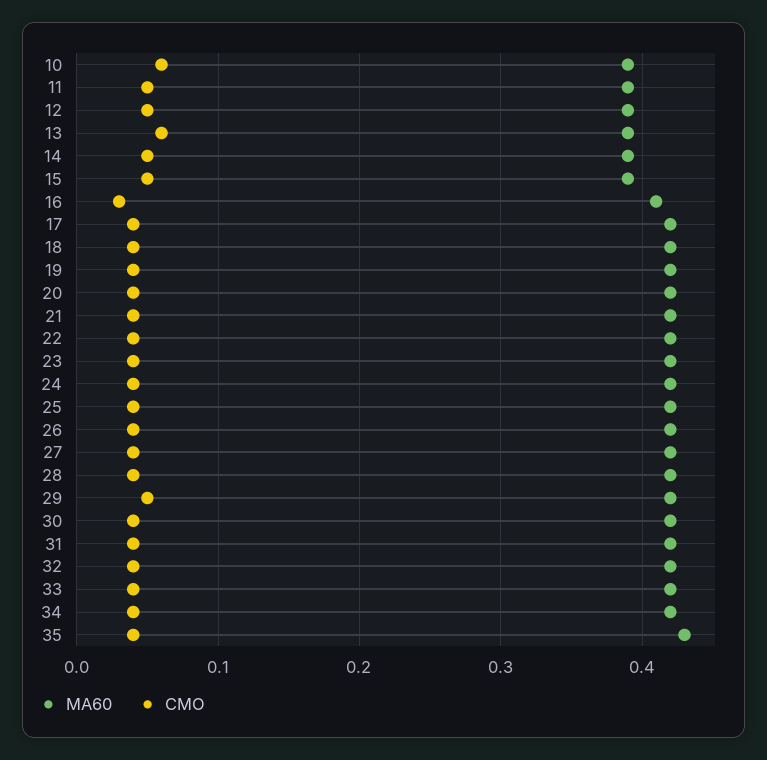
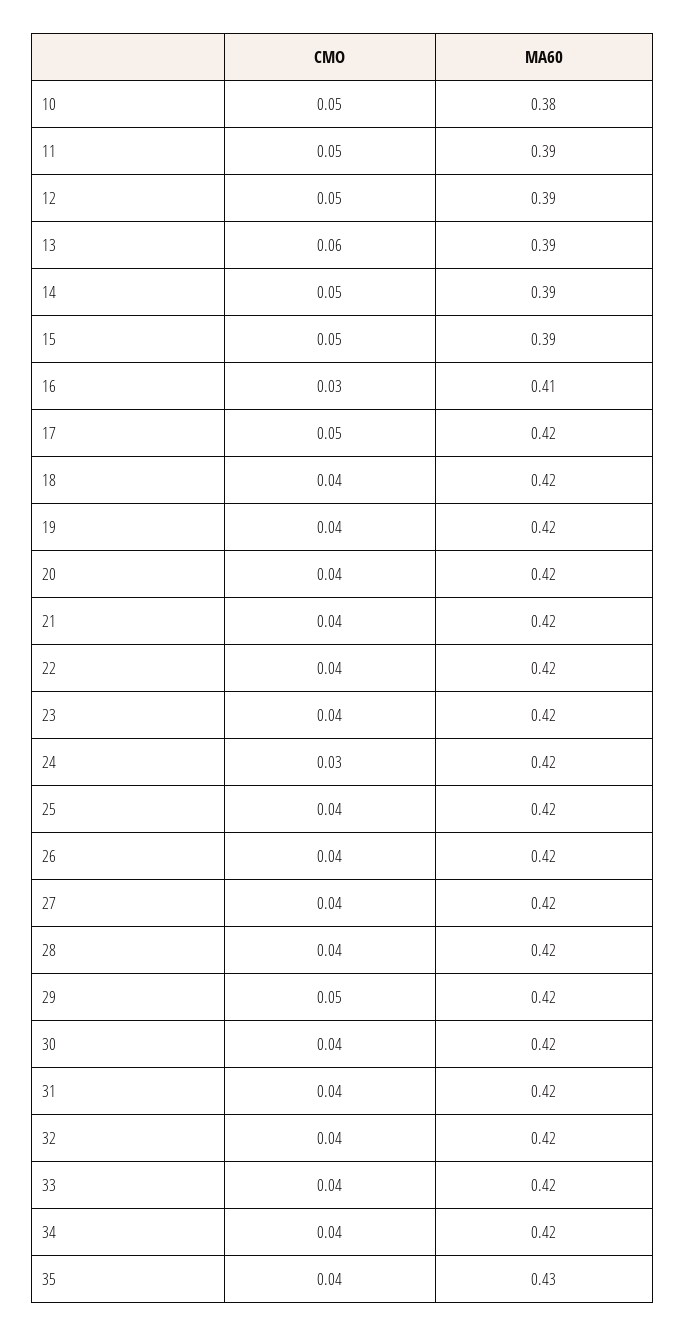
  {
    "MA60": {
-     "10": 0.39,
+     "10": 0.38,
      "11": 0.39,
      "12": 0.39,
      "13": 0.39,
      "14": 0.39,
      "15": 0.39,
      "16": 0.41,
      "17": 0.42,
      "18": 0.42,
      "19": 0.42,
      "20": 0.42,
      "21": 0.42,
      "22": 0.42,
      "23": 0.42,
      "24": 0.42,
      "25": 0.42,
      "26": 0.42,
      "27": 0.42,
      "28": 0.42,
      "29": 0.42,
      "30": 0.42,
      "31": 0.42,
      "32": 0.42,
      "33": 0.42,
      "34": 0.42,
      "35": 0.43
    },
    "CMO": {
-     "10": 0.06,
+     "10": 0.05,
      "11": 0.05,
      "12": 0.05,
      "13": 0.06,
      "14": 0.05,
      "15": 0.05,
      "16": 0.03,
-     "17": 0.04,
+     "17": 0.05,
      "18": 0.04,
      "19": 0.04,
      "20": 0.04,
      "21": 0.04,
      "22": 0.04,
      "23": 0.04,
-     "24": 0.04,
+     "24": 0.03,
      "25": 0.04,
      "26": 0.04,
      "27": 0.04,
      "28": 0.04,
      "29": 0.05,
      "30": 0.04,
      "31": 0.04,
      "32": 0.04,
      "33": 0.04,
      "34": 0.04,
      "35": 0.04
    }
  }

